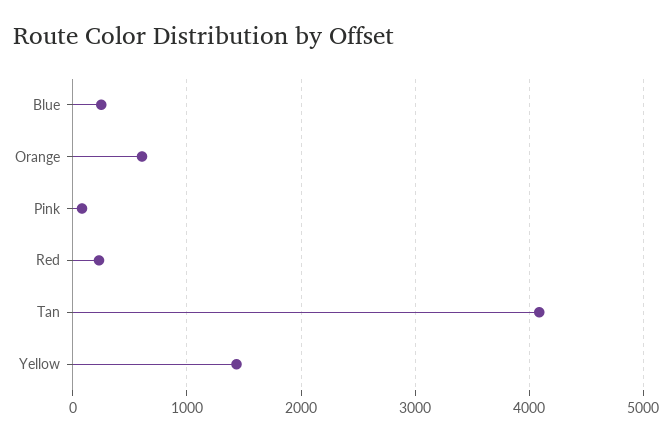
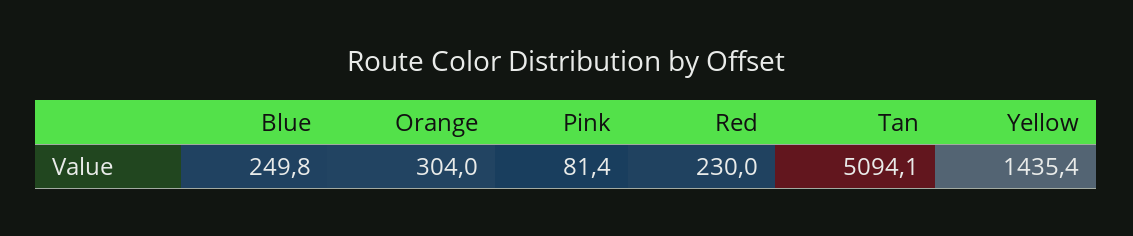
  {
    "Blue": 249.8,
-   "Orange": 600,
+   "Orange": 304,
    "Pink": 81.4,
    "Red": 230,
-   "Tan": 4100,
+   "Tan": 5094.1,
    "Yellow": 1435.4
  }

